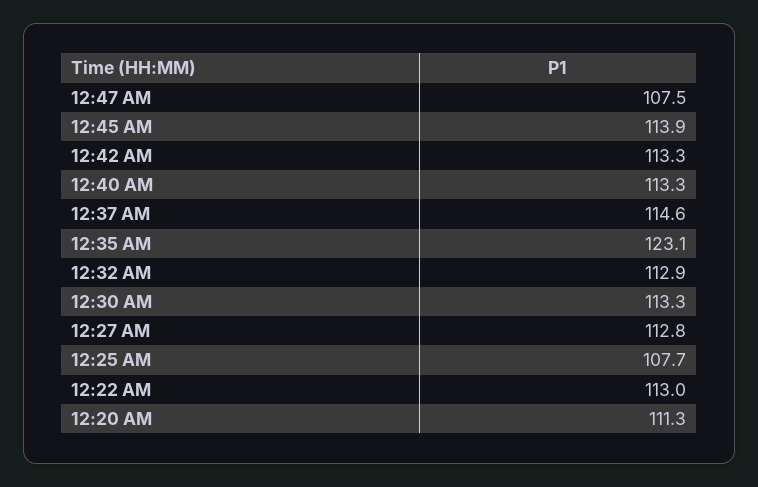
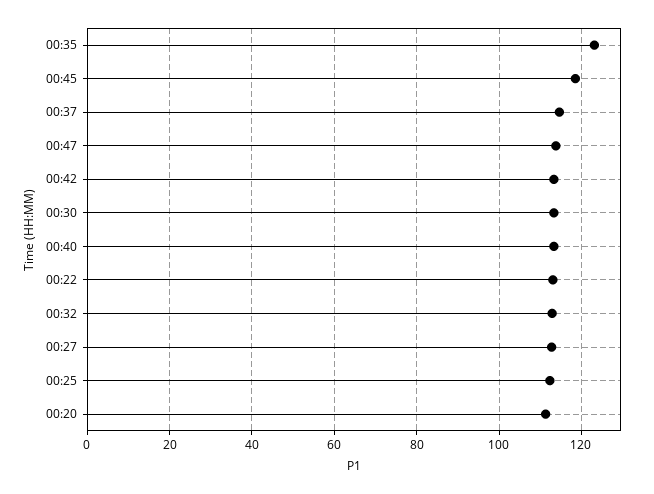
  {
-   "12:47 AM": 107.5,
+   "12:47 AM": 114,
-   "12:45 AM": 113.9,
+   "12:45 AM": 118,
    "12:42 AM": 113.3,
    "12:40 AM": 113.3,
    "12:37 AM": 114.6,
    "12:35 AM": 123.1,
    "12:32 AM": 112.9,
    "12:30 AM": 113.3,
    "12:27 AM": 112.8,
-   "12:25 AM": 107.7,
+   "12:25 AM": 112,
    "12:22 AM": 113,
    "12:20 AM": 111.3
  }

